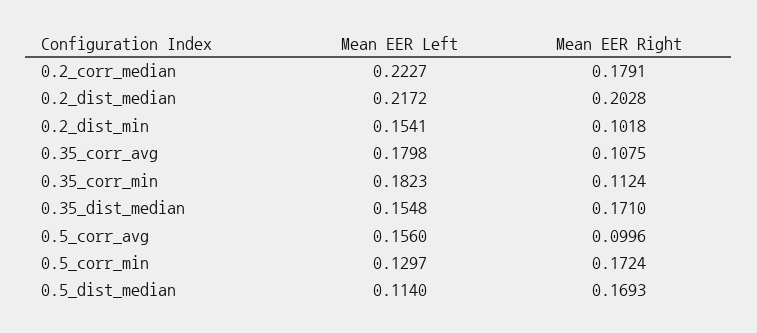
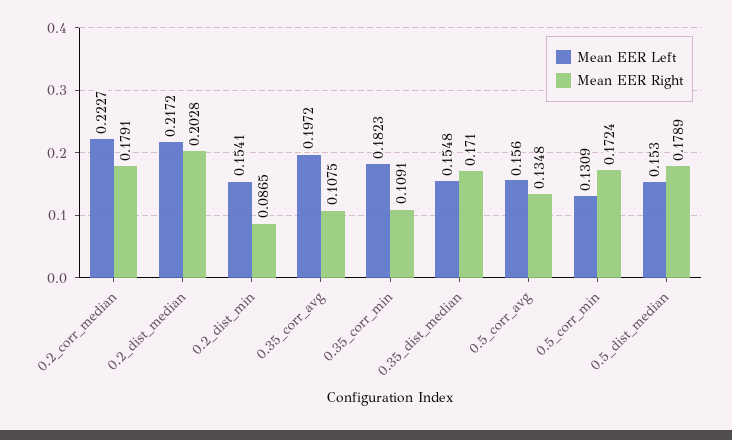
  {
    "Mean EER Left": {
      "0.2_corr_median": 0.2227,
      "0.2_dist_median": 0.2172,
      "0.2_dist_min": 0.1541,
-     "0.35_corr_avg": 0.1798,
+     "0.35_corr_avg": 0.1972,
      "0.35_corr_min": 0.1823,
      "0.35_dist_median": 0.1548,
      "0.5_corr_avg": 0.156,
-     "0.5_corr_min": 0.1297,
+     "0.5_corr_min": 0.1309,
-     "0.5_dist_median": 0.114
+     "0.5_dist_median": 0.153
    },
    "Mean EER Right": {
      "0.2_corr_median": 0.1791,
      "0.2_dist_median": 0.2028,
-     "0.2_dist_min": 0.1018,
+     "0.2_dist_min": 0.0865,
      "0.35_corr_avg": 0.1075,
-     "0.35_corr_min": 0.1124,
+     "0.35_corr_min": 0.1091,
      "0.35_dist_median": 0.171,
-     "0.5_corr_avg": 0.0996,
+     "0.5_corr_avg": 0.1348,
      "0.5_corr_min": 0.1724,
-     "0.5_dist_median": 0.1693
+     "0.5_dist_median": 0.1789
    }
  }

